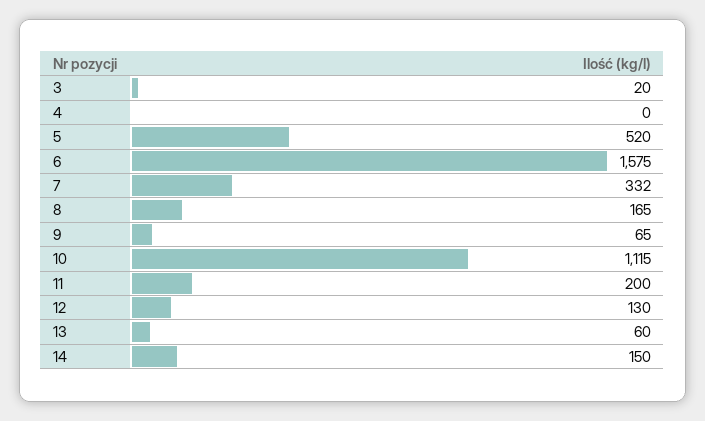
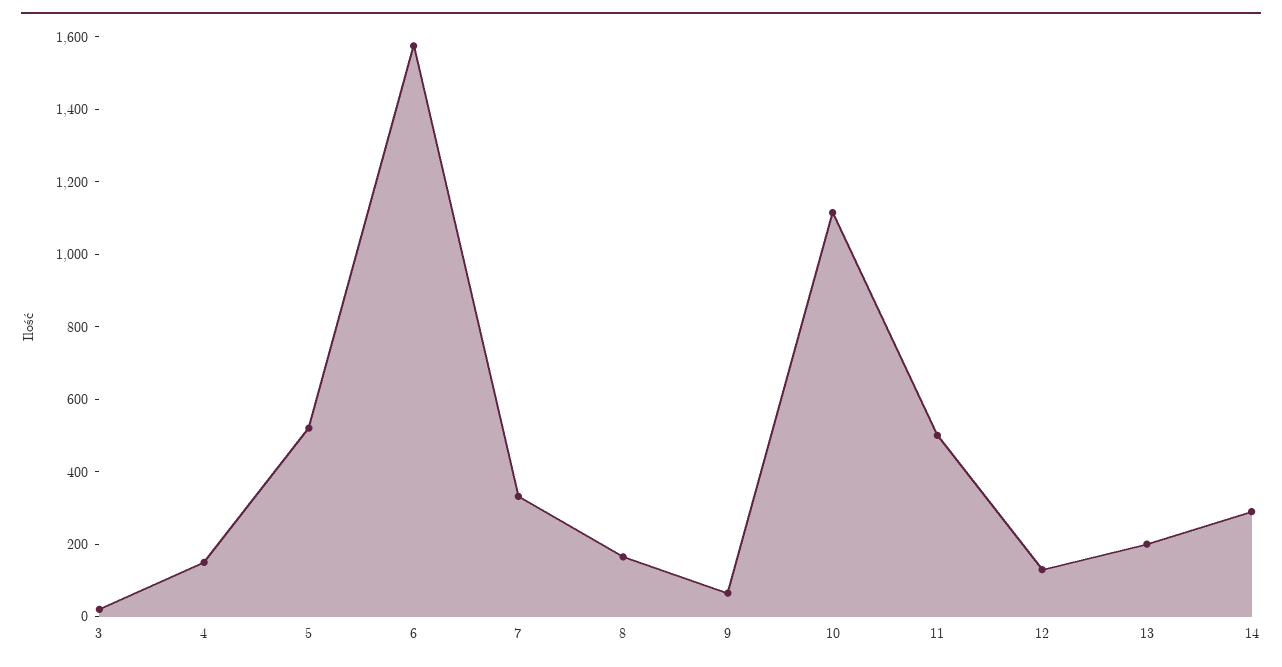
  {
    "3": 20,
-   "4": 0,
+   "4": 150,
    "5": 520,
    "6": 1575,
    "7": 332,
    "8": 165,
    "9": 65,
    "10": 1115,
-   "11": 200,
+   "11": 500,
    "12": 130,
-   "13": 60,
+   "13": 200,
-   "14": 150
+   "14": 300
  }

